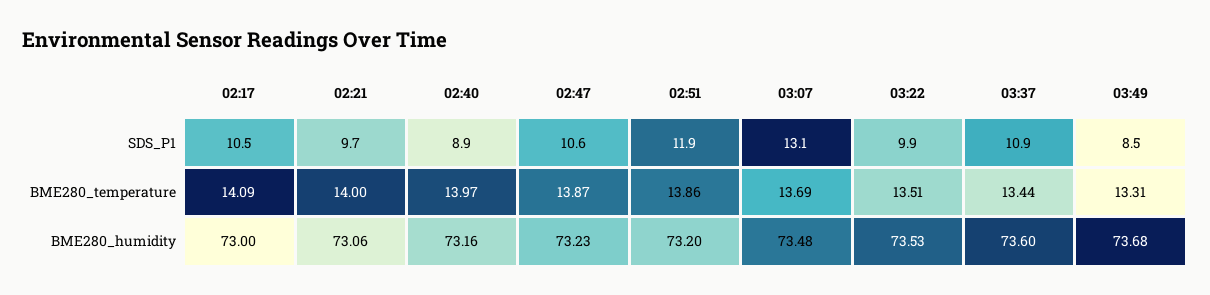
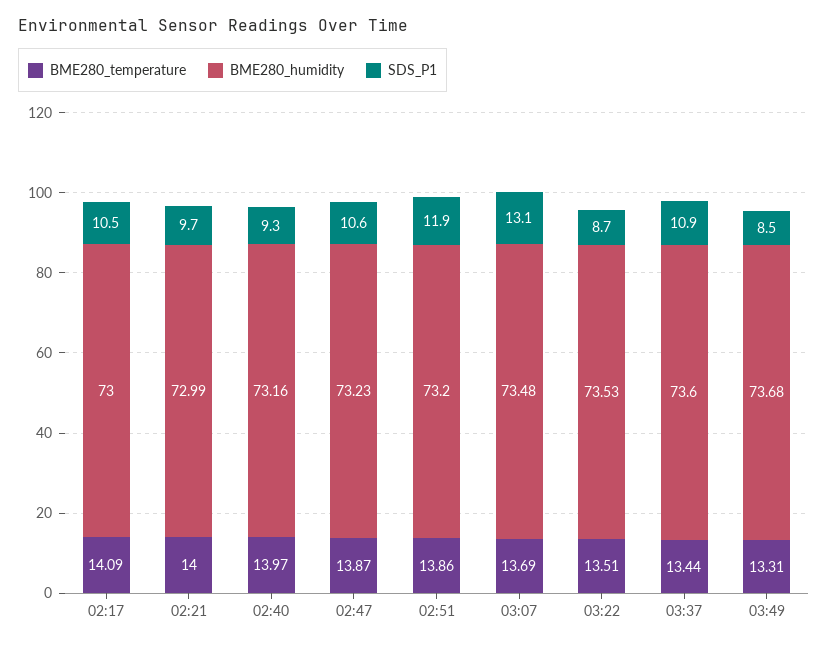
  {
    "SDS_P1": {
      "02:17": 10.5,
      "02:21": 9.7,
-     "02:40": 8.9,
+     "02:40": 9.3,
      "02:47": 10.6,
      "02:51": 11.9,
      "03:07": 13.1,
-     "03:22": 9.9,
+     "03:22": 8.7,
      "03:37": 10.9,
      "03:49": 8.5
    },
    "BME280_temperature": {
      "02:17": 14.09,
      "02:21": 14,
      "02:40": 13.97,
      "02:47": 13.87,
      "02:51": 13.86,
      "03:07": 13.69,
      "03:22": 13.51,
      "03:37": 13.44,
      "03:49": 13.31
    },
    "BME280_humidity": {
      "02:17": 73,
-     "02:21": 73.06,
+     "02:21": 72.99,
      "02:40": 73.16,
      "02:47": 73.23,
      "02:51": 73.2,
      "03:07": 73.48,
      "03:22": 73.53,
      "03:37": 73.6,
      "03:49": 73.68
    }
  }

